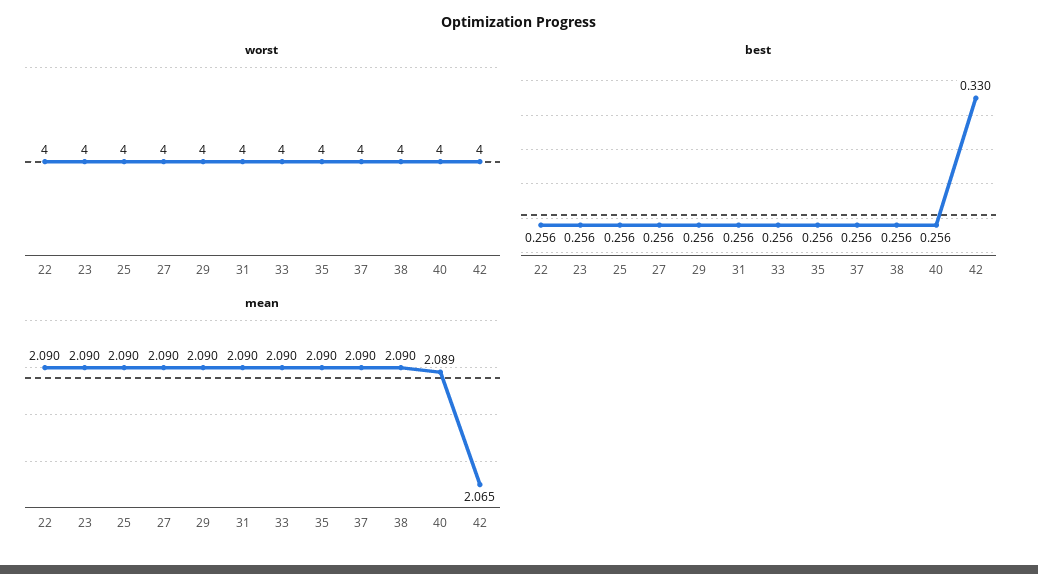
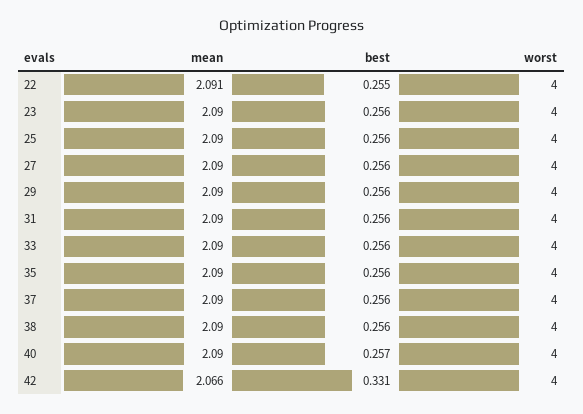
  {
    "worst": {
      "22": 4,
      "23": 4,
      "25": 4,
      "27": 4,
      "29": 4,
      "31": 4,
      "33": 4,
      "35": 4,
      "37": 4,
      "38": 4,
      "40": 4,
      "42": 4
    },
    "best": {
-     "22": 0.256,
+     "22": 0.255,
      "23": 0.256,
      "25": 0.256,
      "27": 0.256,
      "29": 0.256,
      "31": 0.256,
      "33": 0.256,
      "35": 0.256,
      "37": 0.256,
      "38": 0.256,
-     "40": 0.256,
+     "40": 0.257,
-     "42": 0.33
+     "42": 0.331
    },
    "mean": {
-     "22": 2.09,
+     "22": 2.091,
      "23": 2.09,
      "25": 2.09,
      "27": 2.09,
      "29": 2.09,
      "31": 2.09,
      "33": 2.09,
      "35": 2.09,
      "37": 2.09,
      "38": 2.09,
-     "40": 2.089,
+     "40": 2.09,
-     "42": 2.065
+     "42": 2.066
    }
  }

